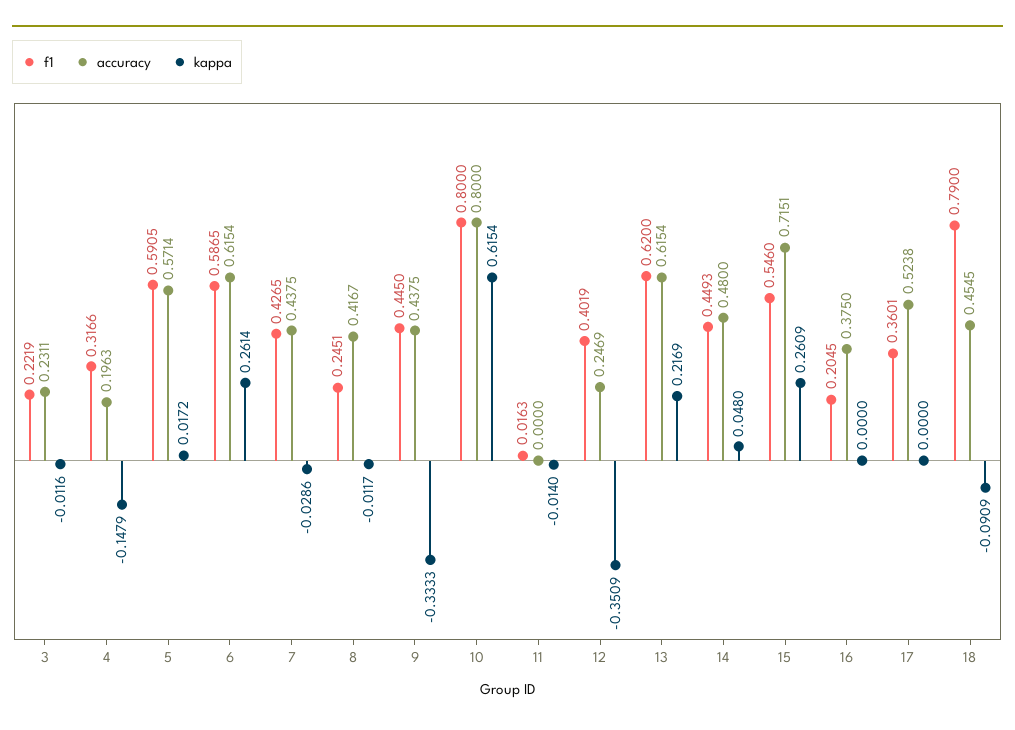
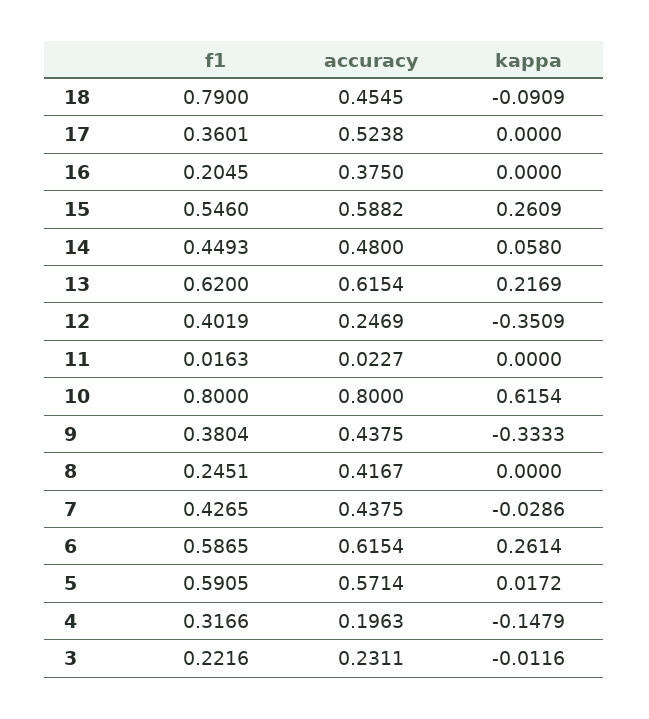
  {
    "f1": {
-     "3": 0.2219,
+     "3": 0.2216,
      "4": 0.3166,
      "5": 0.5905,
      "6": 0.5865,
      "7": 0.4265,
      "8": 0.2451,
-     "9": 0.445,
+     "9": 0.3804,
      "10": 0.8,
      "11": 0.0163,
      "12": 0.4019,
      "13": 0.62,
      "14": 0.4493,
      "15": 0.546,
      "16": 0.2045,
      "17": 0.3601,
      "18": 0.79
    },
    "accuracy": {
      "3": 0.2311,
      "4": 0.1963,
      "5": 0.5714,
      "6": 0.6154,
      "7": 0.4375,
      "8": 0.4167,
      "9": 0.4375,
      "10": 0.8,
-     "11": 0,
+     "11": 0.0227,
      "12": 0.2469,
      "13": 0.6154,
      "14": 0.48,
-     "15": 0.7151,
+     "15": 0.5882,
      "16": 0.375,
      "17": 0.5238,
      "18": 0.4545
    },
    "kappa": {
      "3": -0.0116,
      "4": -0.1479,
      "5": 0.0172,
      "6": 0.2614,
      "7": -0.0286,
-     "8": -0.0117,
+     "8": 0,
      "9": -0.3333,
      "10": 0.6154,
-     "11": -0.014,
+     "11": 0,
      "12": -0.3509,
      "13": 0.2169,
-     "14": 0.048,
+     "14": 0.058,
      "15": 0.2609,
      "16": 0,
      "17": 0,
      "18": -0.0909
    }
  }

